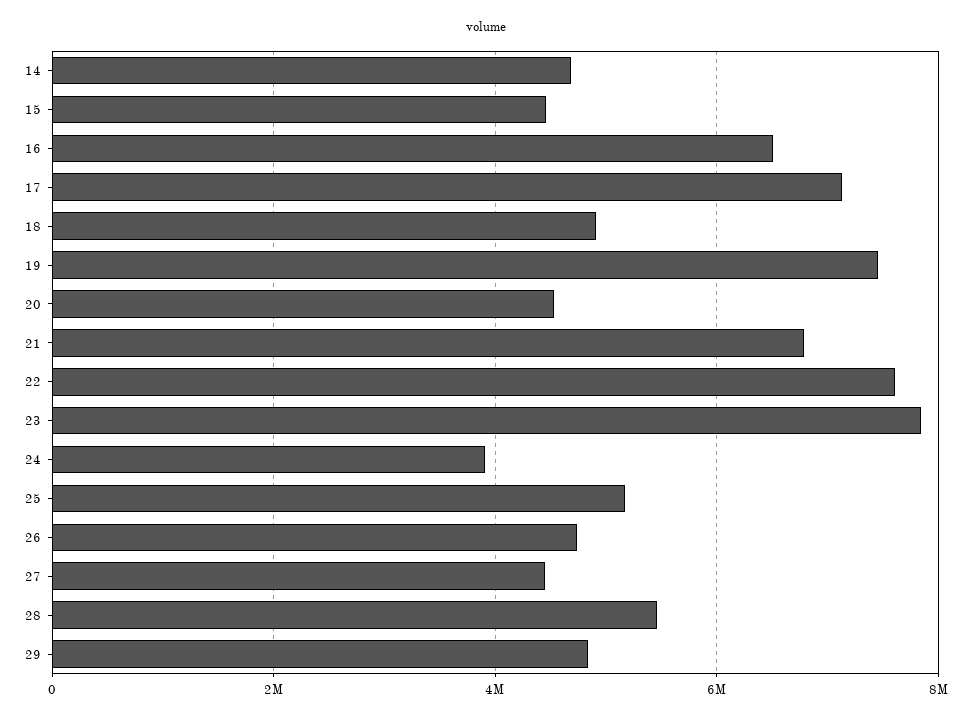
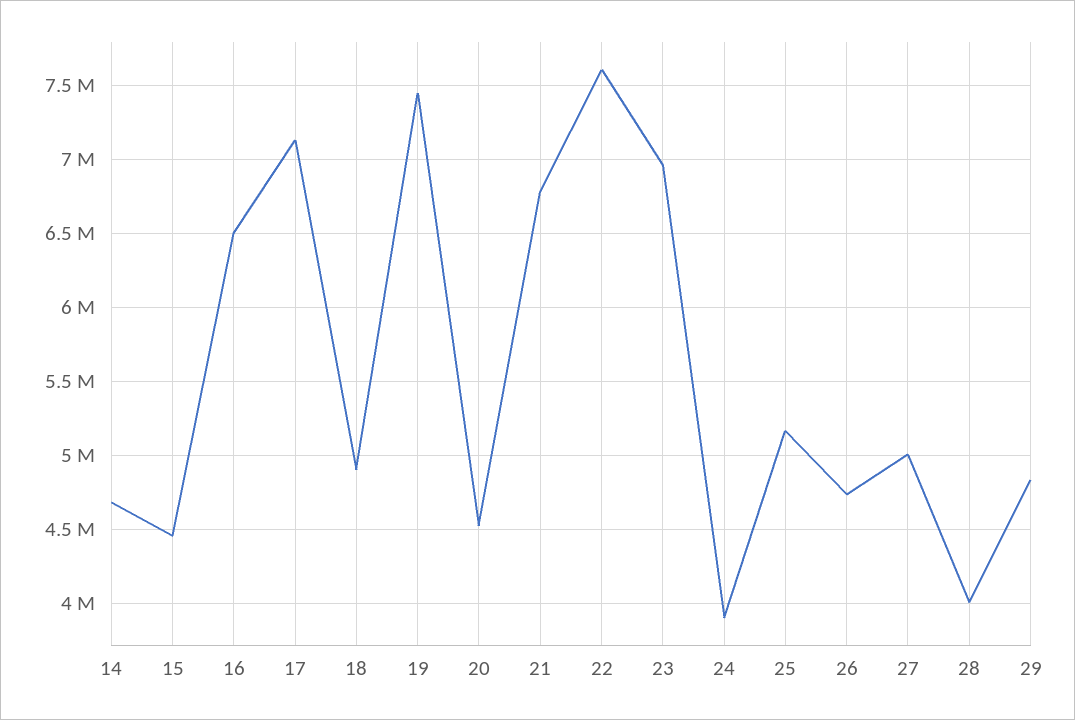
  {
    "14": 4700000,
    "15": 4450000,
    "16": 6500000,
    "17": 7150000,
    "18": 4900000,
    "19": 7450000,
    "20": 4550000,
    "21": 6800000,
    "22": 7600000,
-   "23": 7800000,
+   "23": 6950000,
    "24": 3900000,
    "25": 5150000,
    "26": 4750000,
-   "27": 4400000,
+   "27": 5000000,
-   "28": 5400000,
+   "28": 4000000,
    "29": 4850000
  }

